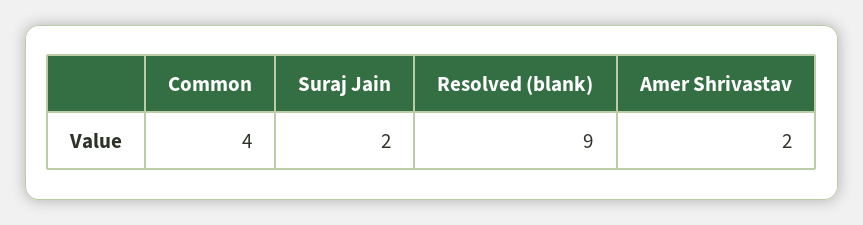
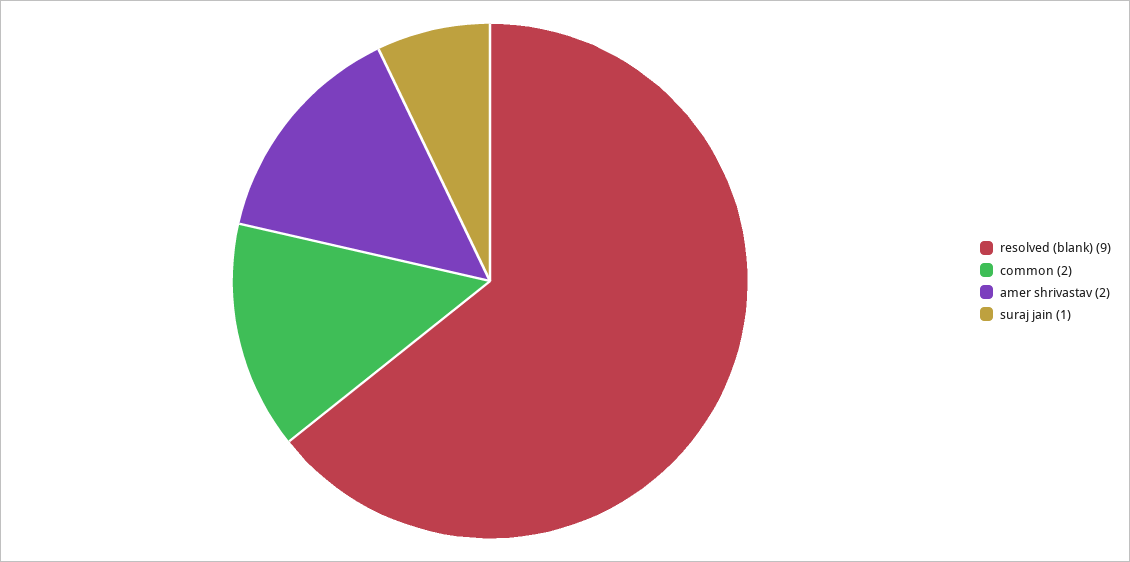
  {
-   "Common": 4,
+   "Common": 2,
-   "Suraj Jain": 2,
+   "Suraj Jain": 1,
    "Resolved (blank)": 9,
    "Amer Shrivastav": 2
  }

